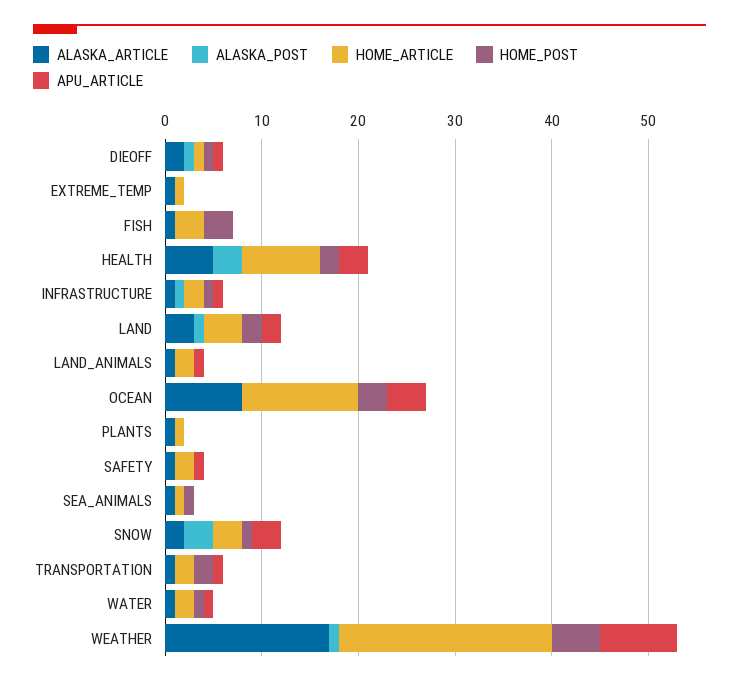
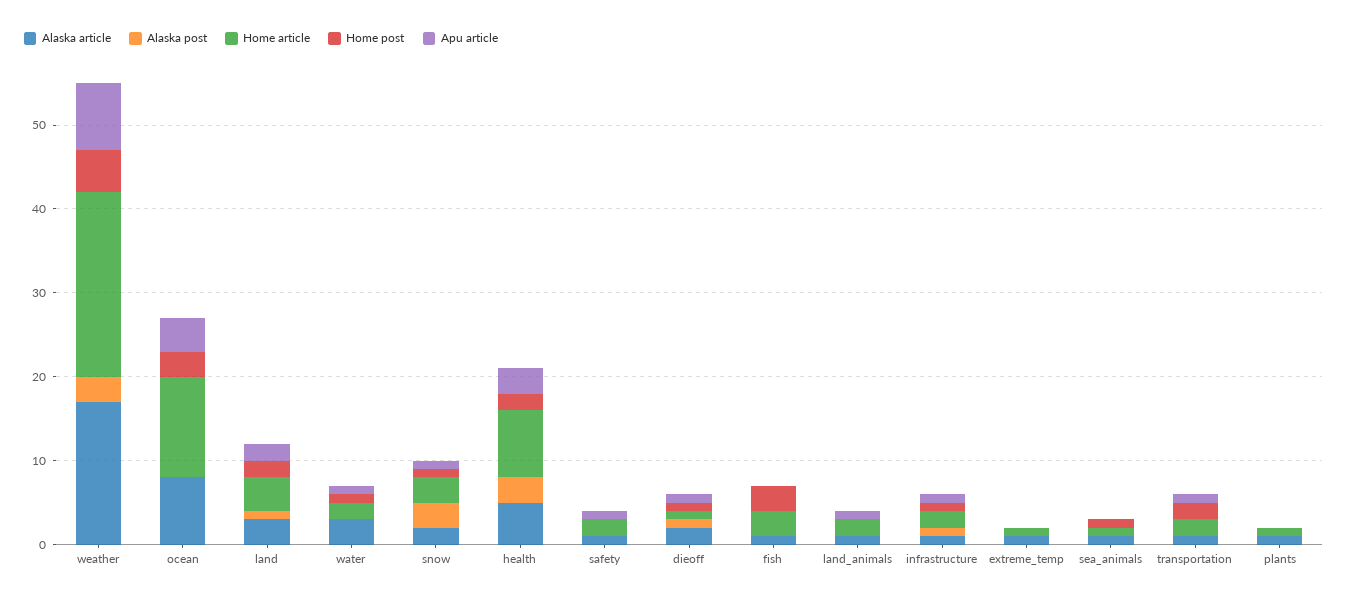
  {
    "ALASKA_ARTICLE": {
      "DIEOFF": 2,
      "EXTREME_TEMP": 1,
      "FISH": 1,
      "HEALTH": 5,
      "INFRASTRUCTURE": 1,
      "LAND": 3,
      "LAND_ANIMALS": 1,
      "OCEAN": 8,
      "PLANTS": 1,
      "SAFETY": 1,
      "SEA_ANIMALS": 1,
      "SNOW": 2,
      "TRANSPORTATION": 1,
-     "WATER": 1,
+     "WATER": 3,
      "WEATHER": 17
    },
    "ALASKA_POST": {
      "DIEOFF": 1,
      "EXTREME_TEMP": 0,
      "FISH": 0,
      "HEALTH": 3,
      "INFRASTRUCTURE": 1,
      "LAND": 1,
      "LAND_ANIMALS": 0,
      "OCEAN": 0,
      "PLANTS": 0,
      "SAFETY": 0,
      "SEA_ANIMALS": 0,
      "SNOW": 3,
      "TRANSPORTATION": 0,
      "WATER": 0,
-     "WEATHER": 1
+     "WEATHER": 3
    },
    "HOME_ARTICLE": {
      "DIEOFF": 1,
      "EXTREME_TEMP": 1,
      "FISH": 3,
      "HEALTH": 8,
      "INFRASTRUCTURE": 2,
      "LAND": 4,
      "LAND_ANIMALS": 2,
      "OCEAN": 12,
      "PLANTS": 1,
      "SAFETY": 2,
      "SEA_ANIMALS": 1,
      "SNOW": 3,
      "TRANSPORTATION": 2,
      "WATER": 2,
      "WEATHER": 22
    },
    "HOME_POST": {
      "DIEOFF": 1,
      "EXTREME_TEMP": 0,
      "FISH": 3,
      "HEALTH": 2,
      "INFRASTRUCTURE": 1,
      "LAND": 2,
      "LAND_ANIMALS": 0,
      "OCEAN": 3,
      "PLANTS": 0,
      "SAFETY": 0,
      "SEA_ANIMALS": 1,
      "SNOW": 1,
      "TRANSPORTATION": 2,
      "WATER": 1,
      "WEATHER": 5
    },
    "APU_ARTICLE": {
      "DIEOFF": 1,
      "EXTREME_TEMP": 0,
      "FISH": 0,
      "HEALTH": 3,
      "INFRASTRUCTURE": 1,
      "LAND": 2,
      "LAND_ANIMALS": 1,
      "OCEAN": 4,
      "PLANTS": 0,
      "SAFETY": 1,
      "SEA_ANIMALS": 0,
-     "SNOW": 3,
+     "SNOW": 1,
      "TRANSPORTATION": 1,
      "WATER": 1,
      "WEATHER": 8
    }
  }

